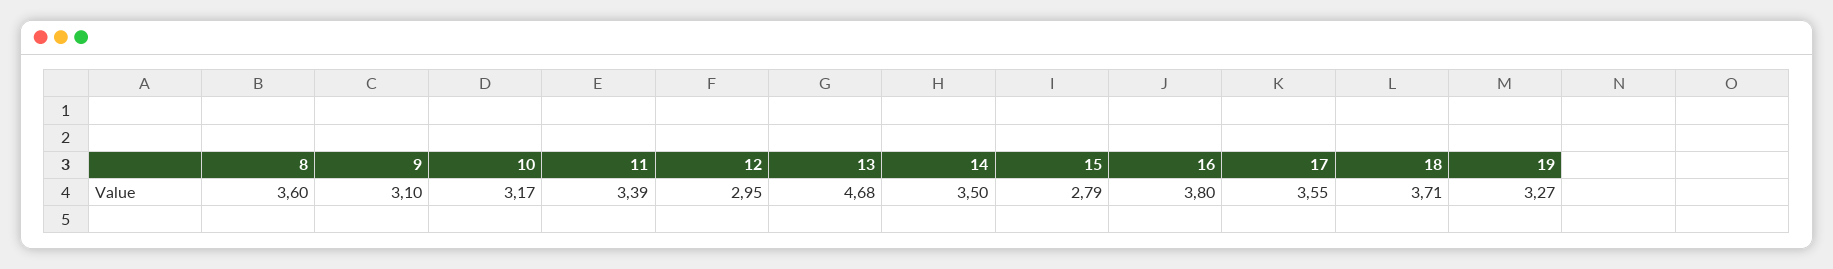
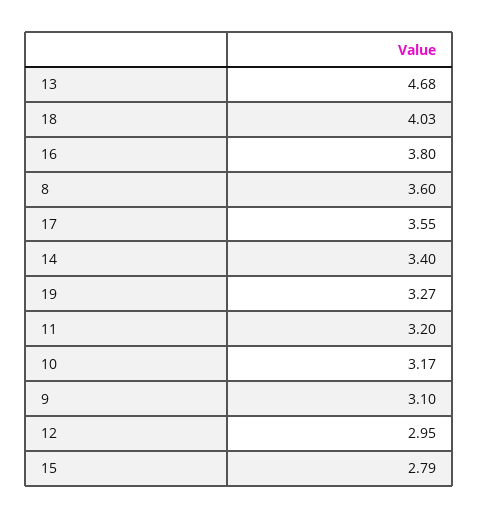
  {
    "8": 3.6,
    "9": 3.1,
    "10": 3.17,
-   "11": 3.39,
+   "11": 3.2,
    "12": 2.95,
    "13": 4.68,
-   "14": 3.5,
+   "14": 3.4,
    "15": 2.79,
    "16": 3.8,
    "17": 3.55,
-   "18": 3.71,
+   "18": 4.03,
    "19": 3.27
  }

